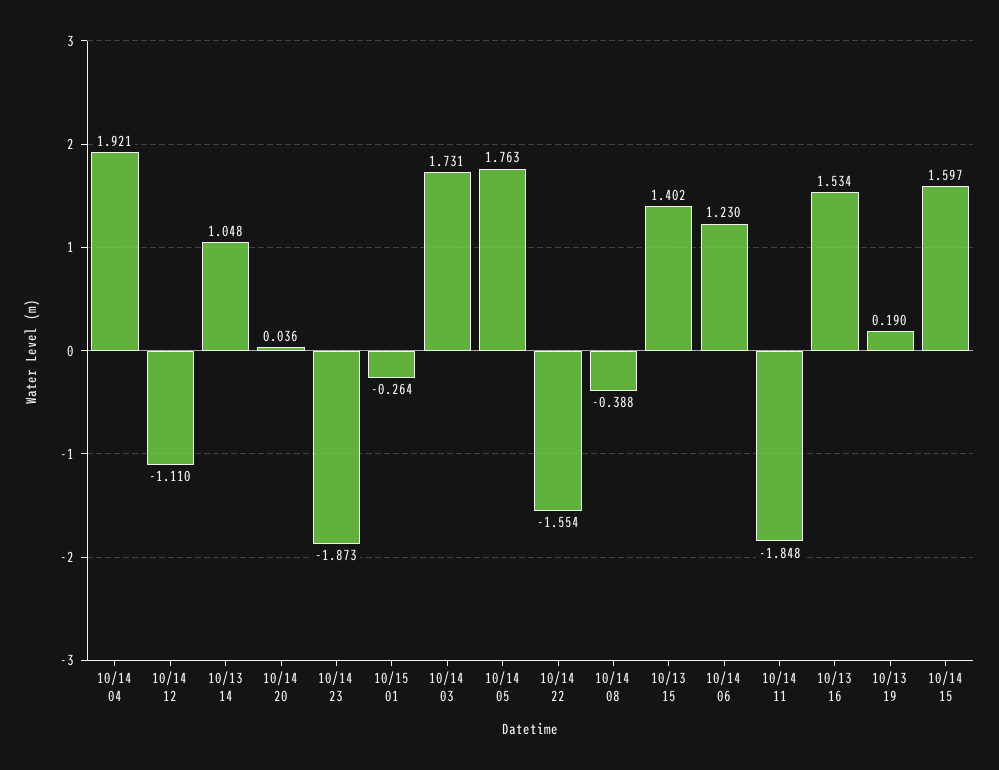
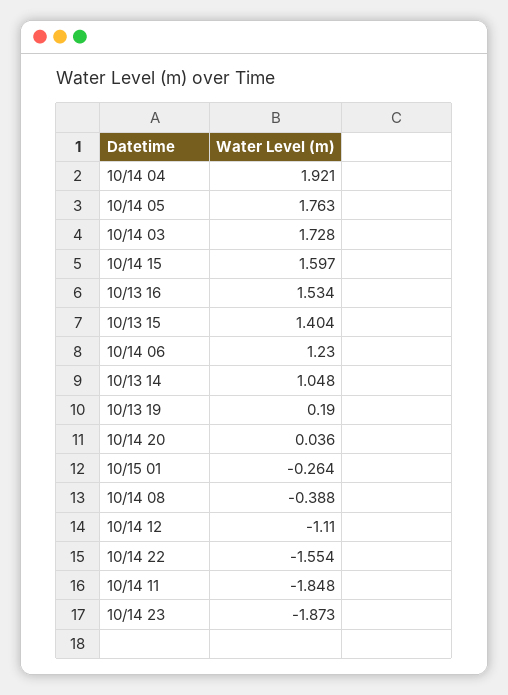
  {
    "10/14 04": 1.921,
    "10/14 12": -1.11,
    "10/13 14": 1.048,
    "10/14 20": 0.036,
    "10/14 23": -1.873,
    "10/15 01": -0.264,
-   "10/14 03": 1.731,
+   "10/14 03": 1.728,
    "10/14 05": 1.763,
    "10/14 22": -1.554,
    "10/14 08": -0.388,
-   "10/13 15": 1.402,
+   "10/13 15": 1.404,
    "10/14 06": 1.23,
    "10/14 11": -1.848,
    "10/13 16": 1.534,
    "10/13 19": 0.19,
    "10/14 15": 1.597
  }

